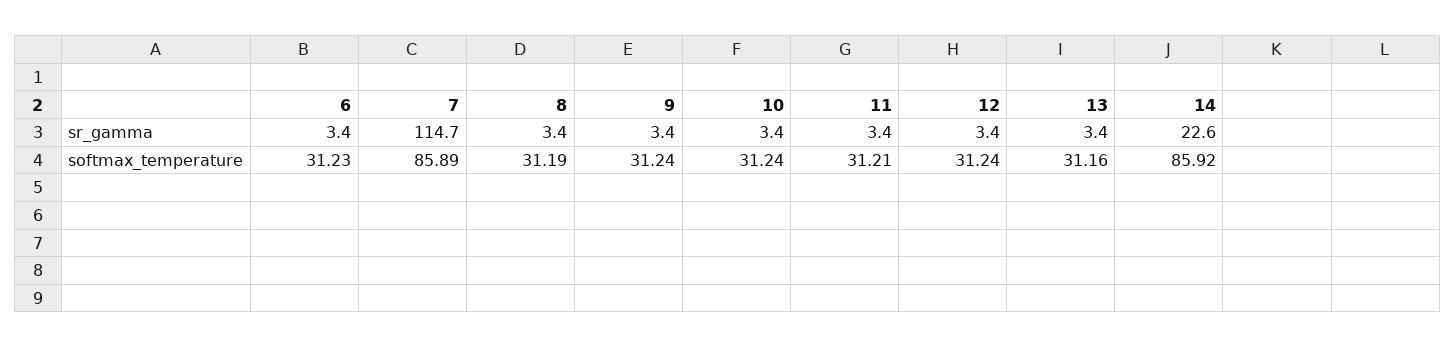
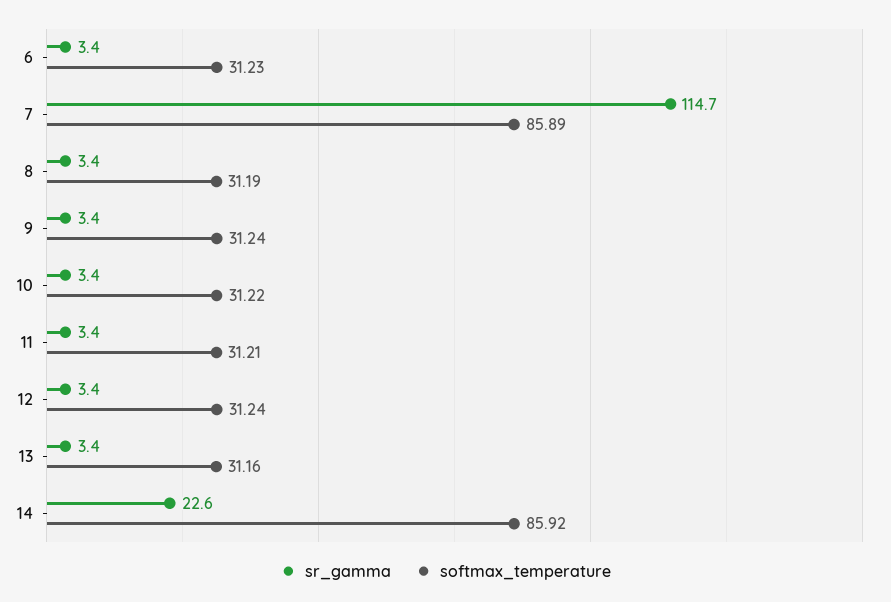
  {
    "sr_gamma": {
      "6": 3.4,
      "7": 114.7,
      "8": 3.4,
      "9": 3.4,
      "10": 3.4,
      "11": 3.4,
      "12": 3.4,
      "13": 3.4,
      "14": 22.6
    },
    "softmax_temperature": {
      "6": 31.23,
      "7": 85.89,
      "8": 31.19,
      "9": 31.24,
-     "10": 31.24,
+     "10": 31.22,
      "11": 31.21,
      "12": 31.24,
      "13": 31.16,
      "14": 85.92
    }
  }

